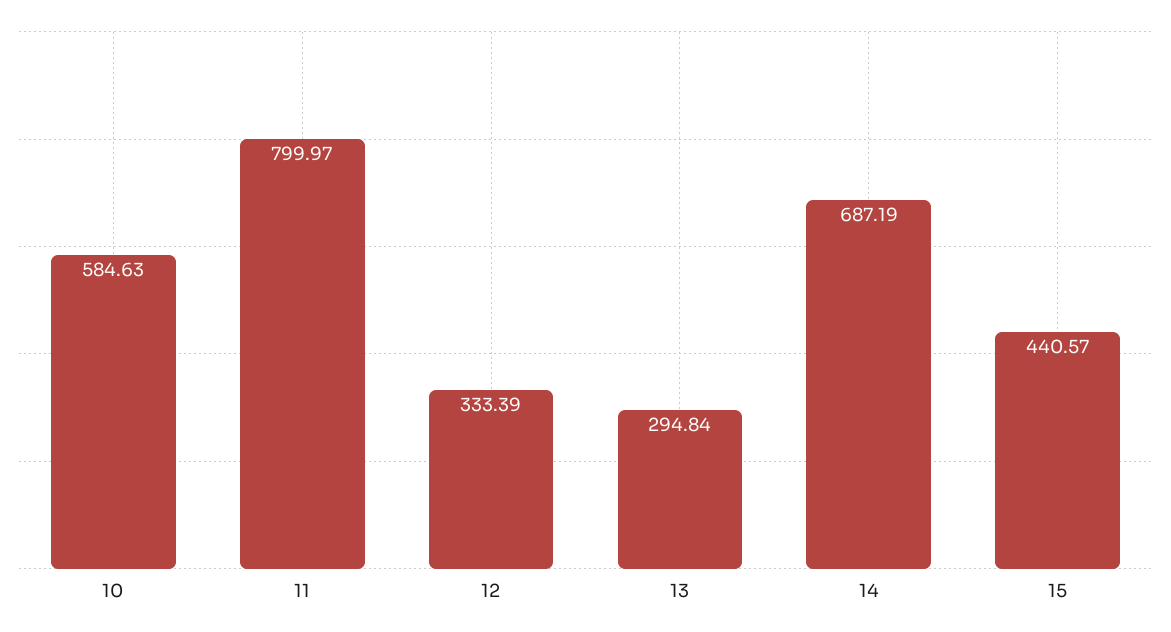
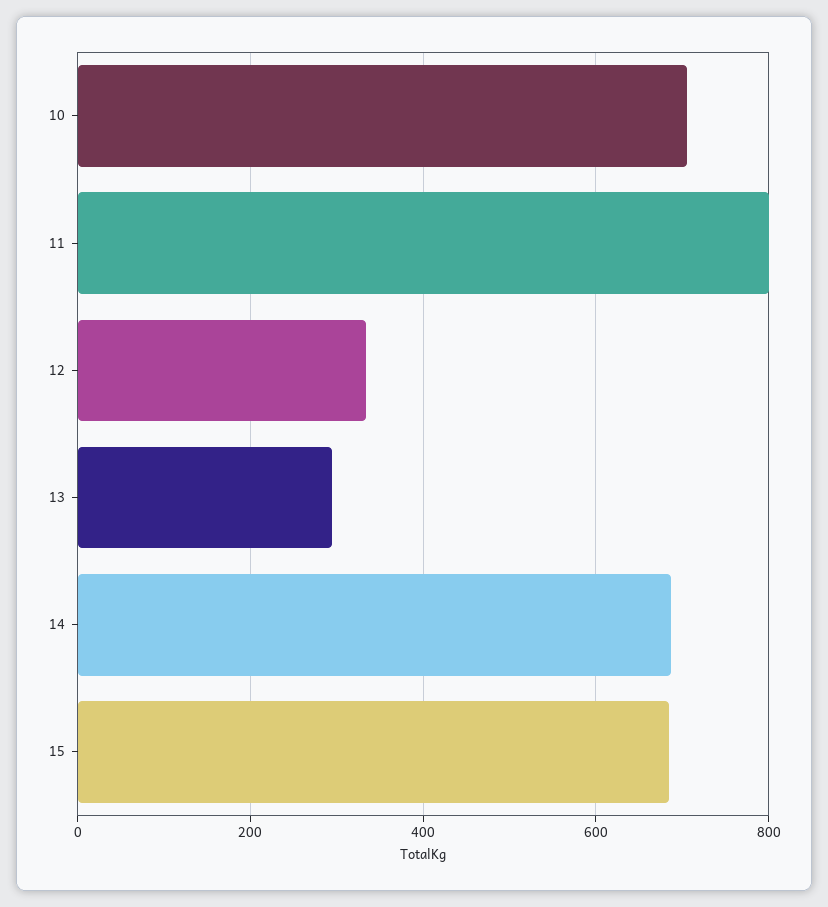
  {
-   "10": 584.63,
+   "10": 700,
    "11": 799.97,
    "12": 333.39,
    "13": 294.84,
    "14": 687.19,
-   "15": 440.57
+   "15": 680
  }

